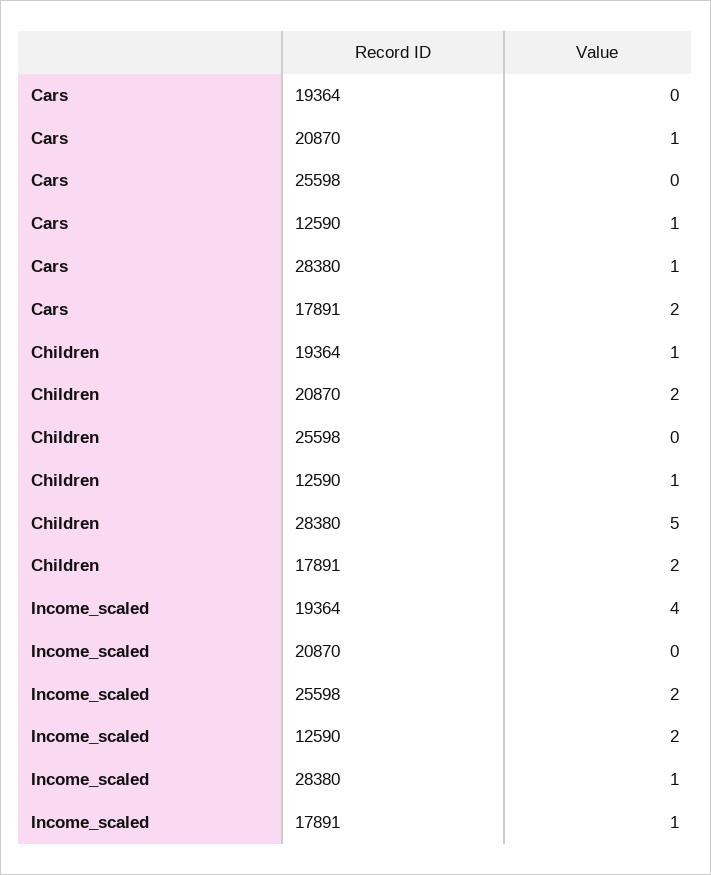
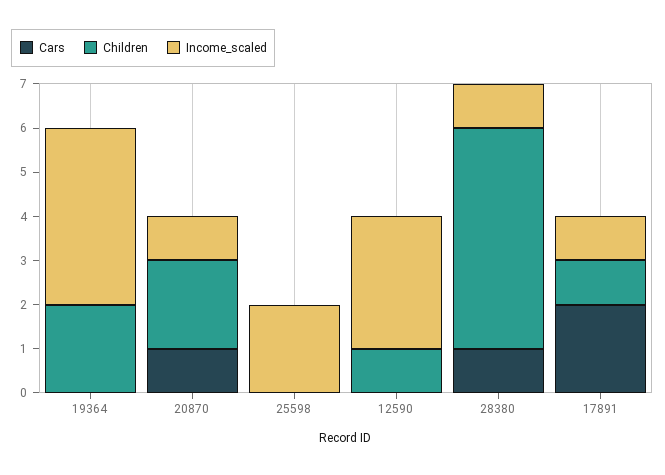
  {
    "Cars": {
      "19364": 0,
      "20870": 1,
      "25598": 0,
-     "12590": 1,
+     "12590": 0,
      "28380": 1,
      "17891": 2
    },
    "Children": {
-     "19364": 1,
+     "19364": 2,
      "20870": 2,
      "25598": 0,
      "12590": 1,
      "28380": 5,
-     "17891": 2
+     "17891": 1
    },
    "Income_scaled": {
      "19364": 4,
-     "20870": 0,
+     "20870": 1,
      "25598": 2,
-     "12590": 2,
+     "12590": 3,
      "28380": 1,
      "17891": 1
    }
  }

